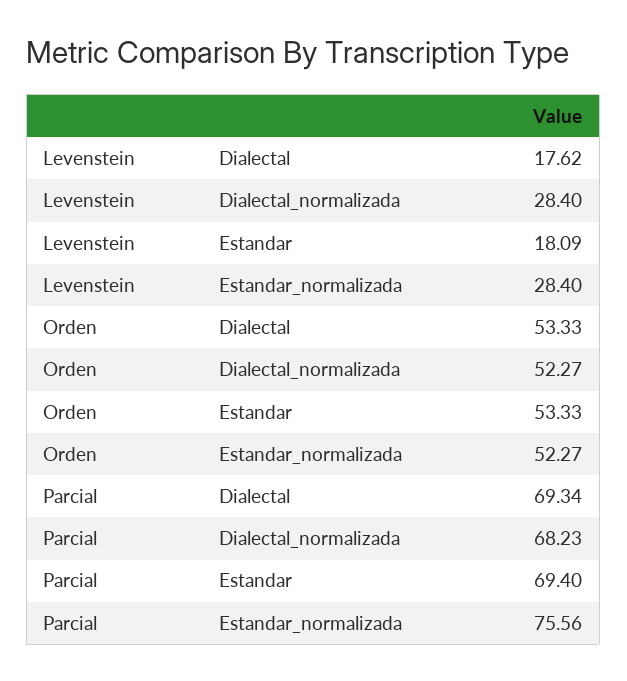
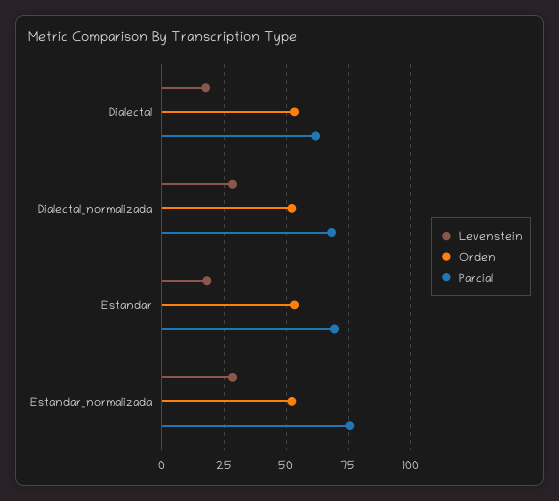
  {
    "Levenstein": {
      "Dialectal": 17.62,
      "Dialectal_normalizada": 28.4,
      "Estandar": 18.09,
      "Estandar_normalizada": 28.4
    },
    "Orden": {
      "Dialectal": 53.33,
      "Dialectal_normalizada": 52.27,
      "Estandar": 53.33,
      "Estandar_normalizada": 52.27
    },
    "Parcial": {
-     "Dialectal": 69.34,
+     "Dialectal": 62.5,
      "Dialectal_normalizada": 68.23,
      "Estandar": 69.4,
      "Estandar_normalizada": 75.56
    }
  }

